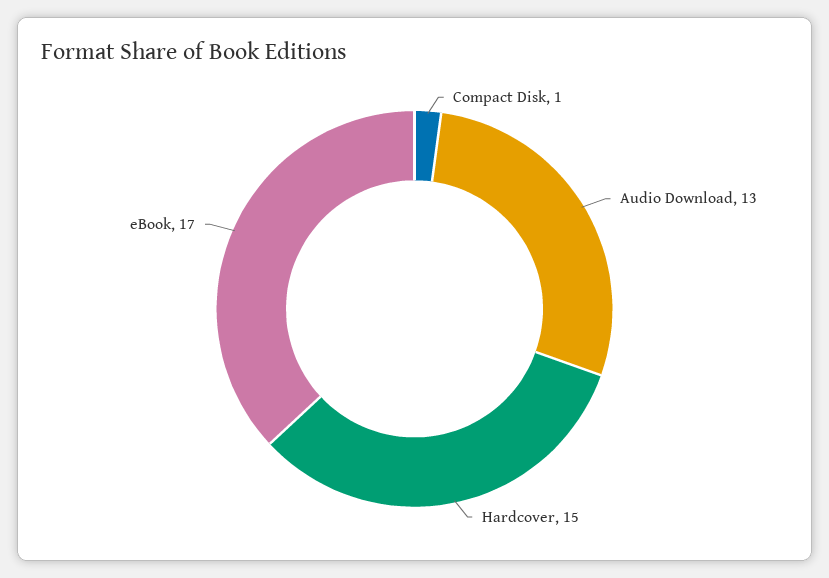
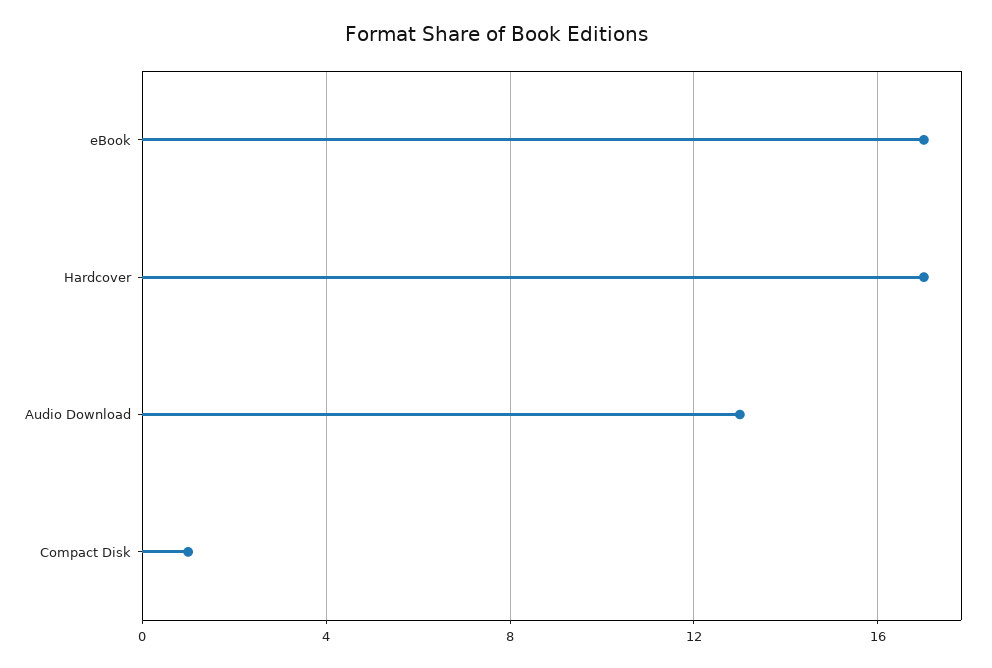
  {
    "Compact Disk": 1,
    "Audio Download": 13,
-   "Hardcover": 15,
+   "Hardcover": 17,
    "eBook": 17
  }

